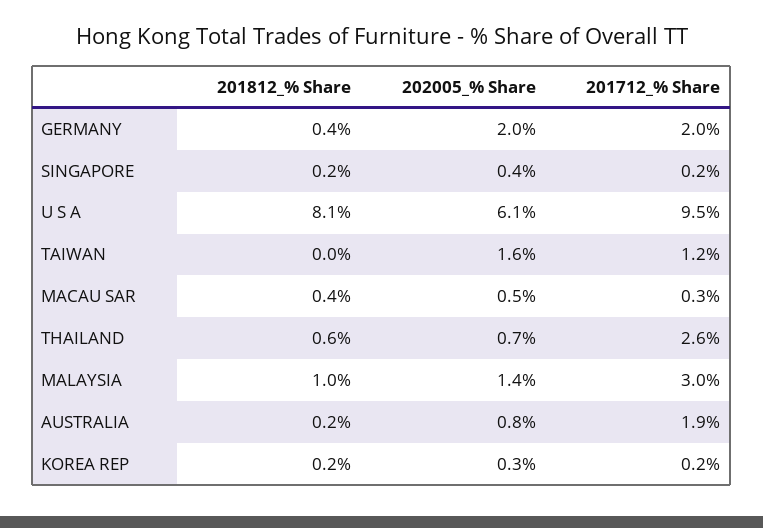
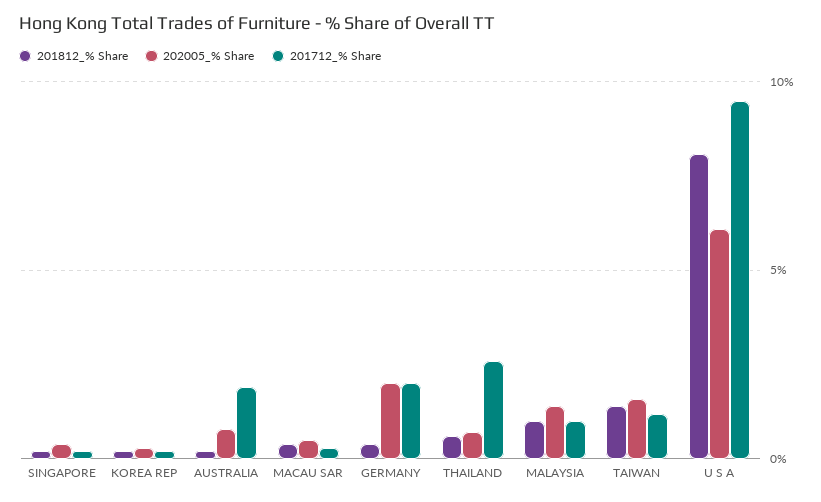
  {
    "201812_% Share": {
      "GERMANY": 0.4,
      "SINGAPORE": 0.2,
      "U S A": 8.1,
-     "TAIWAN": 0,
+     "TAIWAN": 1.5,
      "MACAU SAR": 0.4,
      "THAILAND": 0.6,
      "MALAYSIA": 1,
      "AUSTRALIA": 0.2,
      "KOREA REP": 0.2
    },
    "202005_% Share": {
      "GERMANY": 2,
      "SINGAPORE": 0.4,
      "U S A": 6.1,
      "TAIWAN": 1.6,
      "MACAU SAR": 0.5,
      "THAILAND": 0.7,
      "MALAYSIA": 1.4,
      "AUSTRALIA": 0.8,
      "KOREA REP": 0.3
    },
    "201712_% Share": {
      "GERMANY": 2,
      "SINGAPORE": 0.2,
      "U S A": 9.5,
      "TAIWAN": 1.2,
      "MACAU SAR": 0.3,
      "THAILAND": 2.6,
-     "MALAYSIA": 3,
+     "MALAYSIA": 1,
      "AUSTRALIA": 1.9,
      "KOREA REP": 0.2
    }
  }

